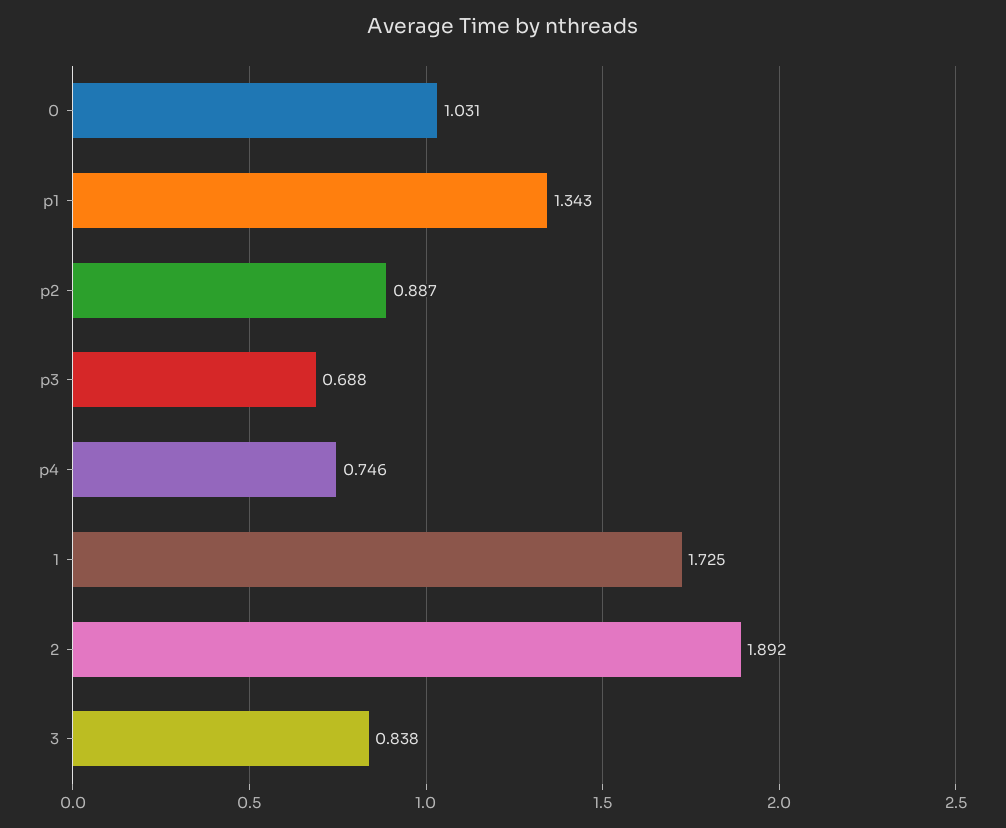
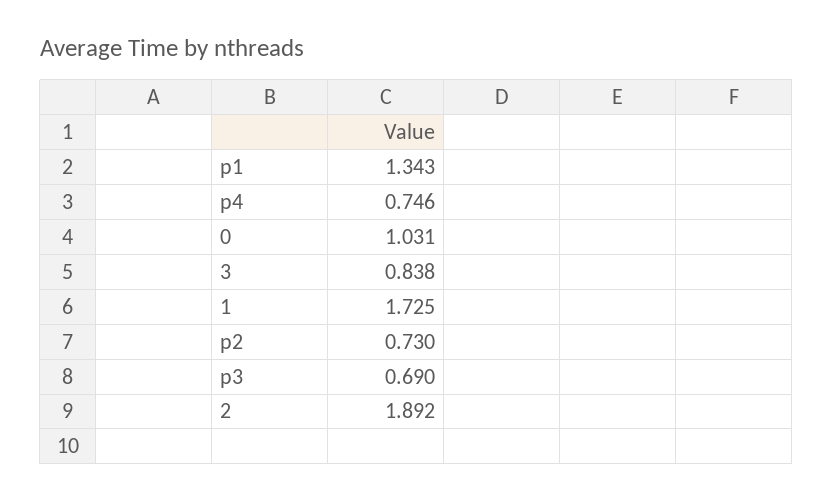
  {
    "0": 1.031,
    "p1": 1.343,
-   "p2": 0.887,
+   "p2": 0.73,
-   "p3": 0.688,
+   "p3": 0.69,
    "p4": 0.746,
    "1": 1.725,
    "2": 1.892,
    "3": 0.838
  }

